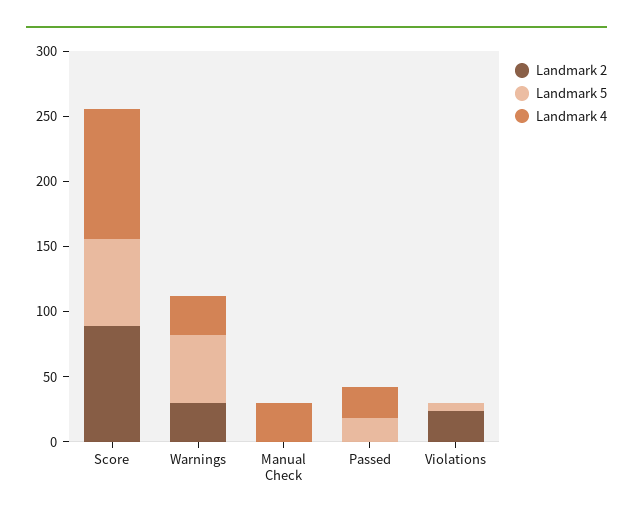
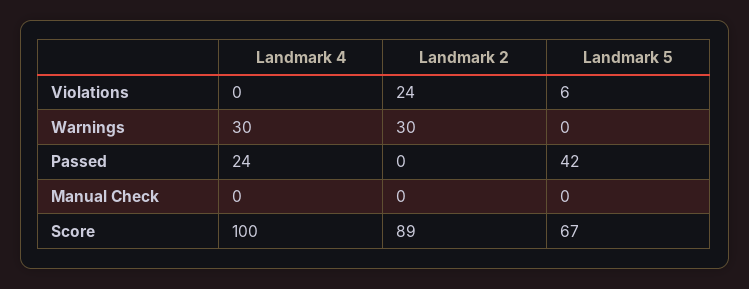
  {
    "Landmark 2": {
      "Score": 89,
      "Warnings": 30,
      "Manual Check": 0,
      "Passed": 0,
      "Violations": 24
    },
    "Landmark 5": {
      "Score": 67,
-     "Warnings": 50,
+     "Warnings": 0,
      "Manual Check": 0,
-     "Passed": 20,
+     "Passed": 42,
      "Violations": 6
    },
    "Landmark 4": {
      "Score": 100,
      "Warnings": 30,
-     "Manual Check": 30,
+     "Manual Check": 0,
      "Passed": 24,
      "Violations": 0
    }
  }

